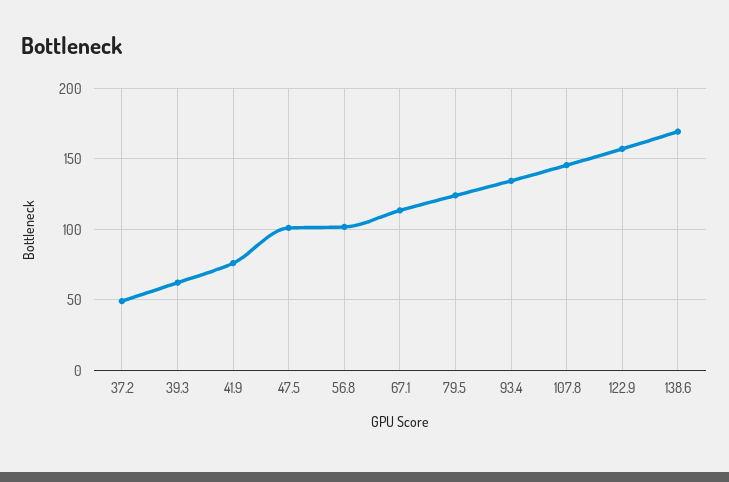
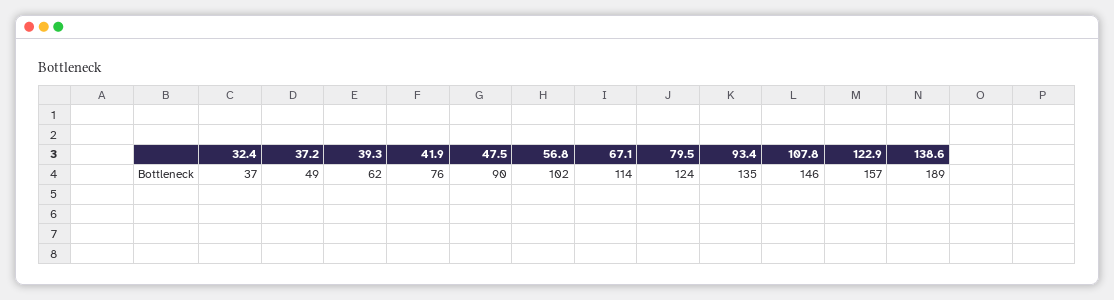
  {
    "37.2": 49,
    "39.3": 62,
    "41.9": 76,
-   "47.5": 100,
+   "47.5": 90,
    "56.8": 102,
    "67.1": 114,
    "79.5": 124,
    "93.4": 135,
    "107.8": 146,
    "122.9": 157,
-   "138.6": 170
+   "138.6": 189,
+   "32.4": 37
  }

